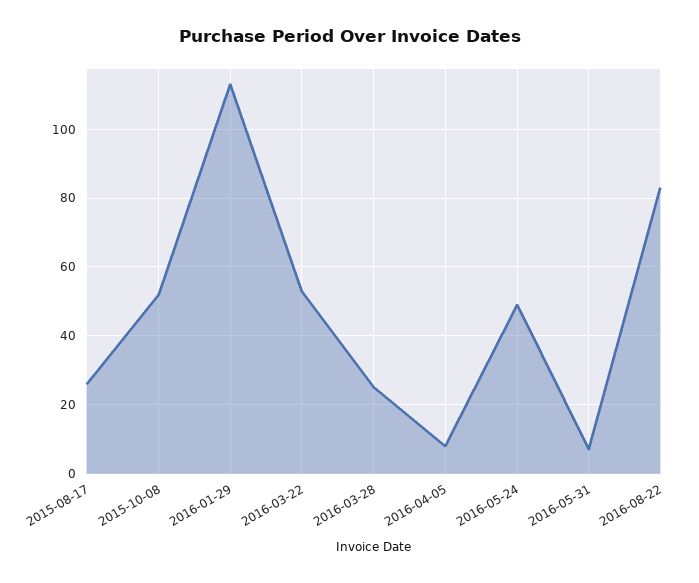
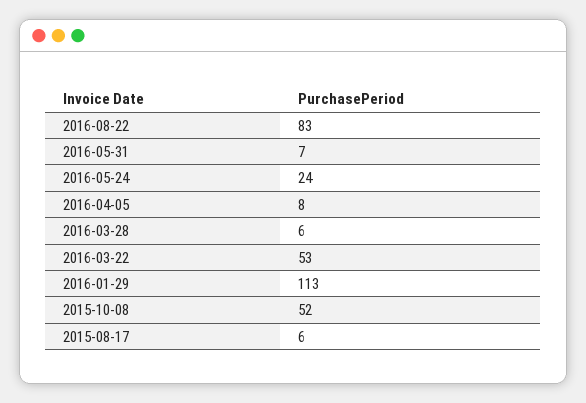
  {
-   "2015-08-17": 25,
+   "2015-08-17": 6,
    "2015-10-08": 52,
    "2016-01-29": 113,
    "2016-03-22": 53,
-   "2016-03-28": 25,
+   "2016-03-28": 6,
    "2016-04-05": 8,
-   "2016-05-24": 50,
+   "2016-05-24": 24,
    "2016-05-31": 7,
    "2016-08-22": 83
  }

